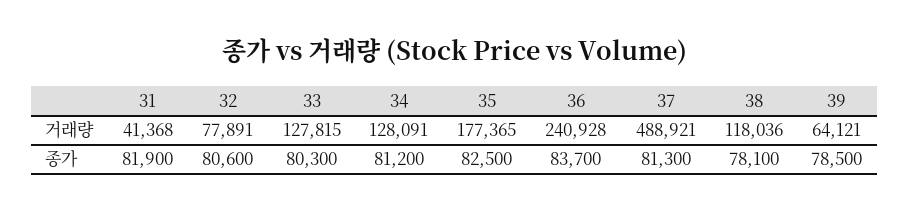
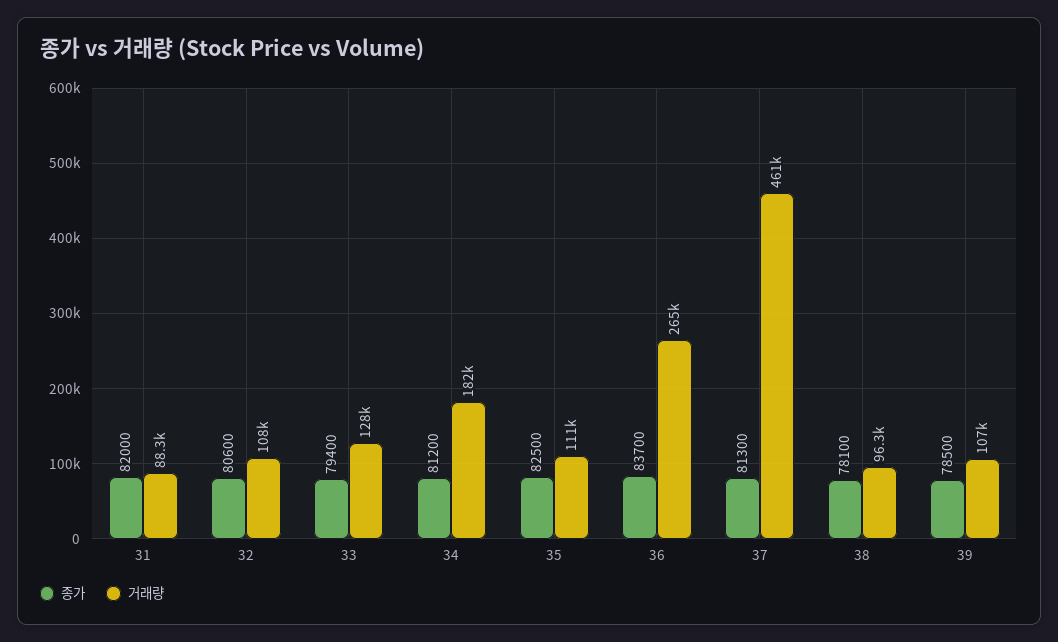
  {
    "거래량": {
-     "31": 41368,
+     "31": 88300,
-     "32": 77891,
+     "32": 108000,
      "33": 127815,
-     "34": 128091,
+     "34": 182000,
-     "35": 177365,
+     "35": 111000,
-     "36": 240928,
+     "36": 265000,
-     "37": 488921,
+     "37": 461000,
-     "38": 118036,
+     "38": 96300,
-     "39": 64121
+     "39": 107000
    },
    "종가": {
-     "31": 81900,
+     "31": 82000,
      "32": 80600,
-     "33": 80300,
+     "33": 79400,
      "34": 81200,
      "35": 82500,
      "36": 83700,
      "37": 81300,
      "38": 78100,
      "39": 78500
    }
  }

